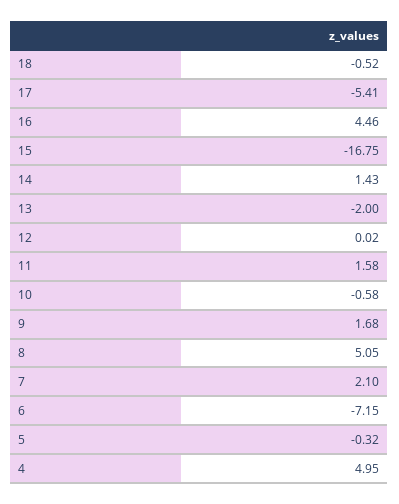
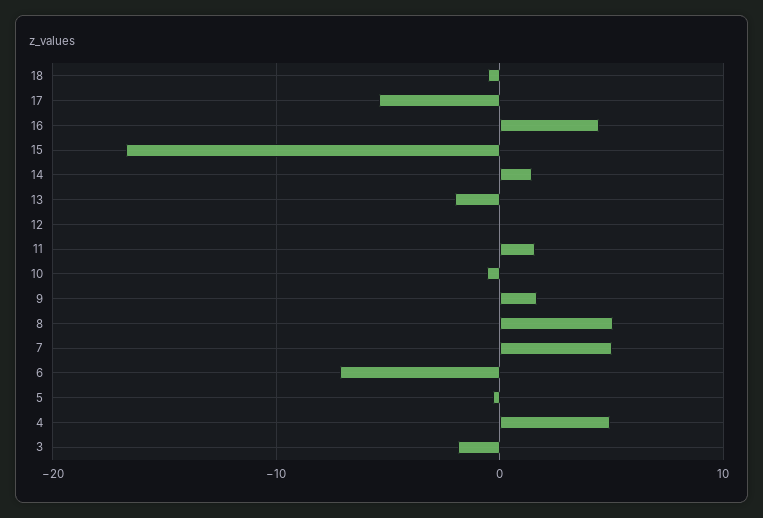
  {
    "18": -0.52,
    "17": -5.41,
    "16": 4.46,
    "15": -16.75,
    "14": 1.43,
    "13": -2,
    "12": 0.02,
    "11": 1.58,
    "10": -0.58,
    "9": 1.68,
    "8": 5.05,
-   "7": 2.1,
+   "7": 5,
    "6": -7.15,
    "5": -0.32,
-   "4": 4.95
+   "4": 4.95,
+   "3": -2
  }

